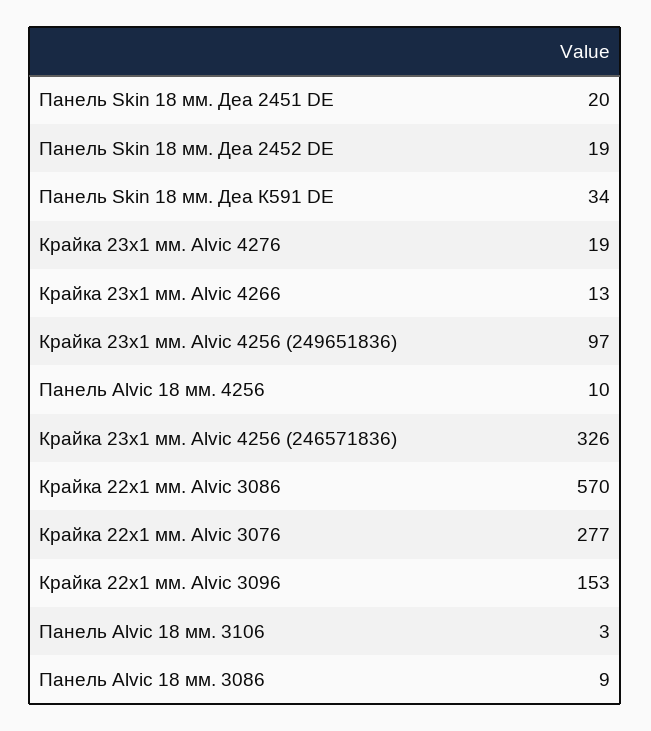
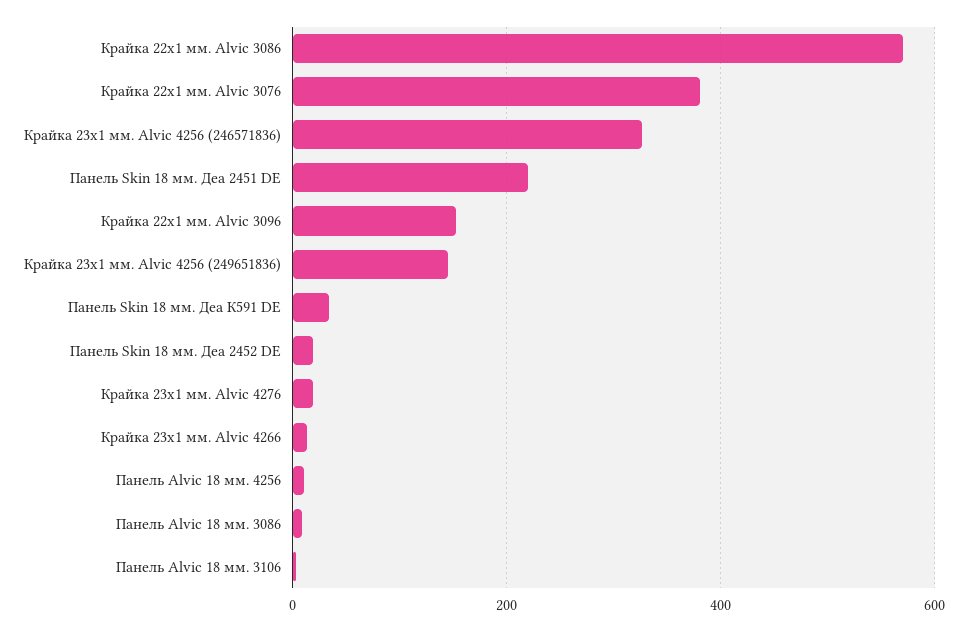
  {
-   "Панель Skin 18 мм. Деа 2451 DE": 20,
+   "Панель Skin 18 мм. Деа 2451 DE": 220,
    "Панель Skin 18 мм. Деа 2452 DE": 19,
    "Панель Skin 18 мм. Деа К591 DE": 34,
    "Крайка 23x1 мм. Alvic 4276": 19,
    "Крайка 23x1 мм. Alvic 4266": 13,
-   "Крайка 23x1 мм. Alvic 4256 (249651836)": 97,
+   "Крайка 23x1 мм. Alvic 4256 (249651836)": 140,
    "Панель Alvic 18 мм. 4256": 10,
    "Крайка 23x1 мм. Alvic 4256 (246571836)": 326,
    "Крайка 22x1 мм. Alvic 3086": 570,
-   "Крайка 22x1 мм. Alvic 3076": 277,
+   "Крайка 22x1 мм. Alvic 3076": 380,
    "Крайка 22x1 мм. Alvic 3096": 153,
    "Панель Alvic 18 мм. 3106": 3,
    "Панель Alvic 18 мм. 3086": 9
  }

